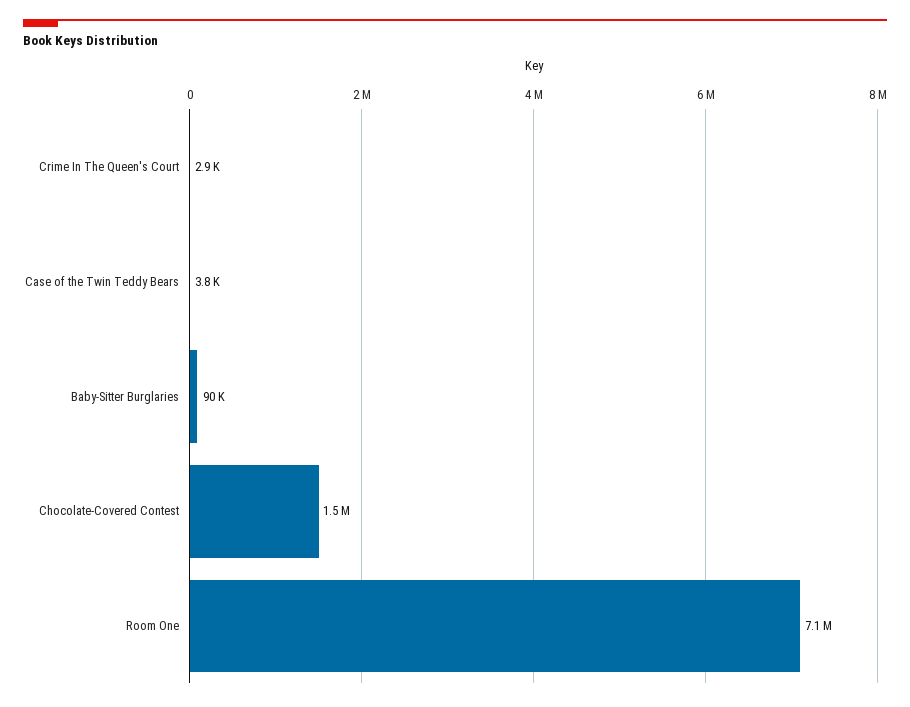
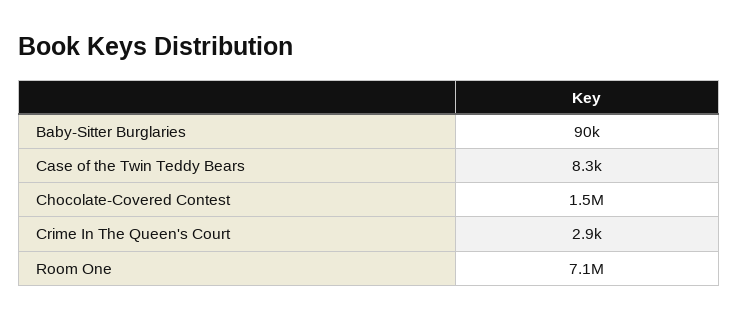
  {
    "Crime In The Queen's Court": 2900,
-   "Case of the Twin Teddy Bears": 3800,
+   "Case of the Twin Teddy Bears": 8300,
    "Baby-Sitter Burglaries": 90000,
    "Chocolate-Covered Contest": 1500000,
    "Room One": 7100000
  }

